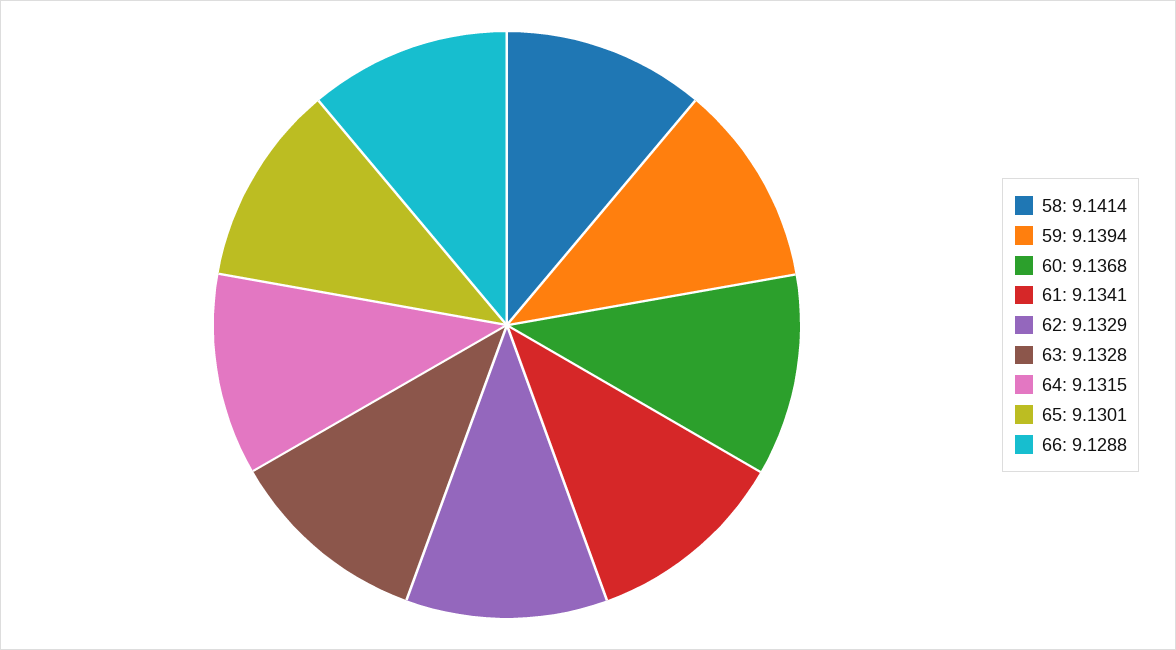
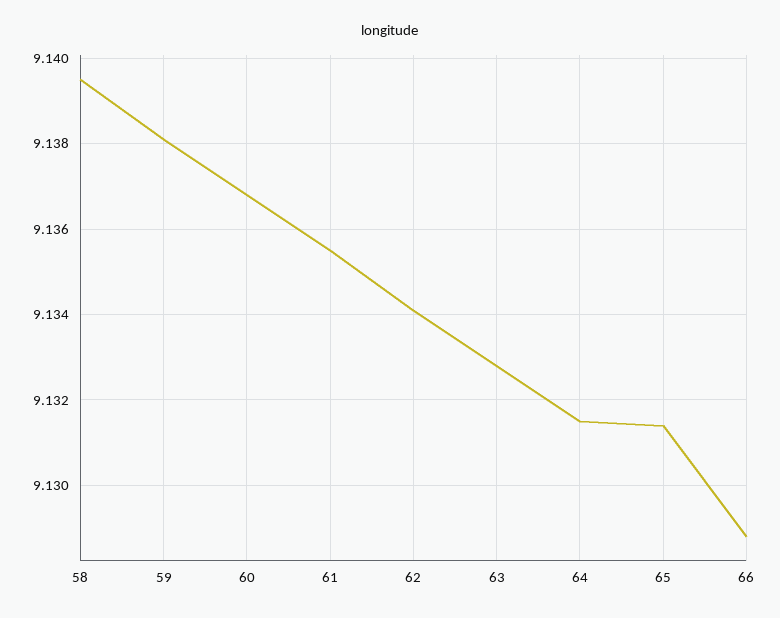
  {
-   "58": 9.1414,
+   "58": 9.1395,
-   "59": 9.1394,
+   "59": 9.138,
    "60": 9.1368,
-   "61": 9.1341,
+   "61": 9.1355,
-   "62": 9.1329,
+   "62": 9.134,
    "63": 9.1328,
    "64": 9.1315,
-   "65": 9.1301,
+   "65": 9.1315,
    "66": 9.1288
  }

